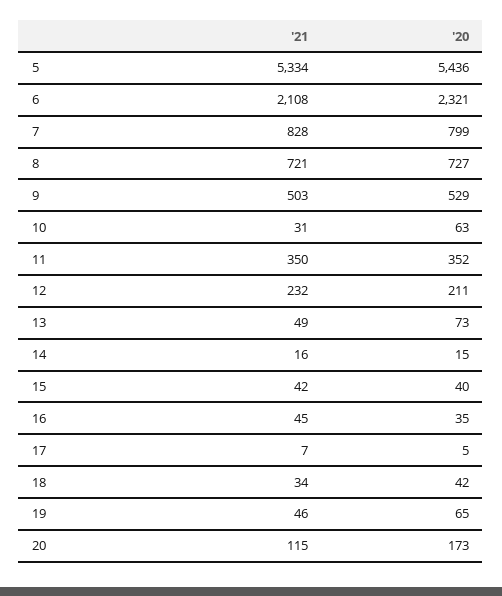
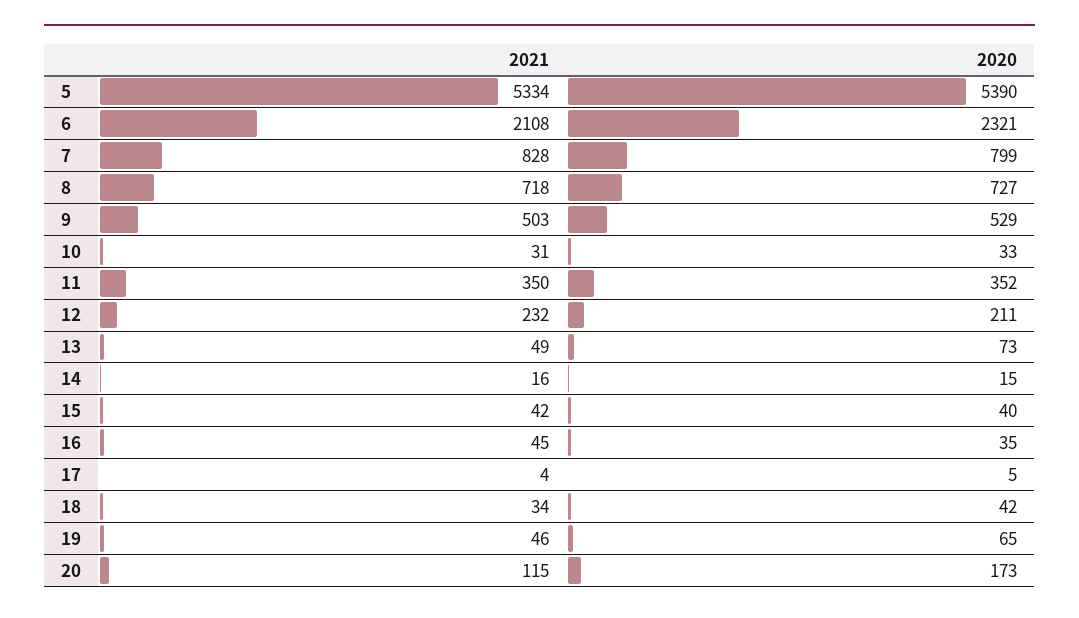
  {
    "'21": {
      "5": 5334,
      "6": 2108,
      "7": 828,
-     "8": 721,
+     "8": 718,
      "9": 503,
      "10": 31,
      "11": 350,
      "12": 232,
      "13": 49,
      "14": 16,
      "15": 42,
      "16": 45,
-     "17": 7,
+     "17": 4,
      "18": 34,
      "19": 46,
      "20": 115
    },
    "'20": {
-     "5": 5436,
+     "5": 5390,
      "6": 2321,
      "7": 799,
      "8": 727,
      "9": 529,
-     "10": 63,
+     "10": 33,
      "11": 352,
      "12": 211,
      "13": 73,
      "14": 15,
      "15": 40,
      "16": 35,
      "17": 5,
      "18": 42,
      "19": 65,
      "20": 173
    }
  }

